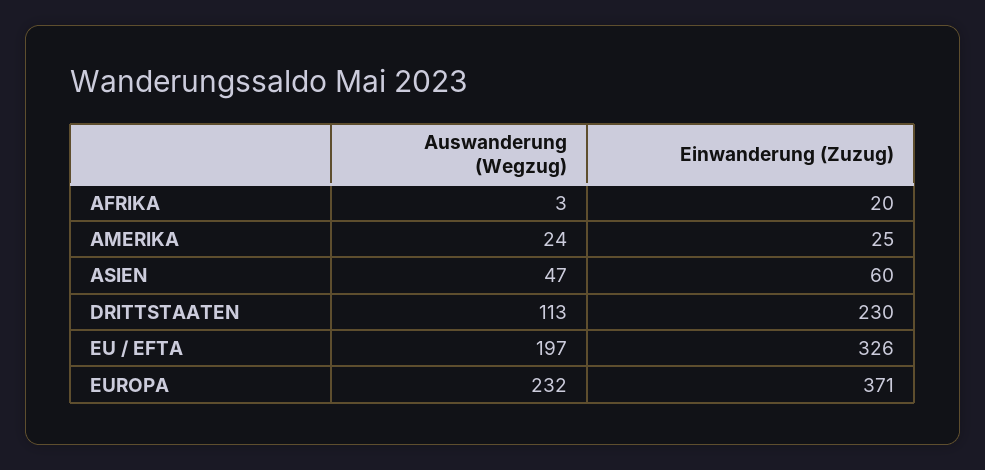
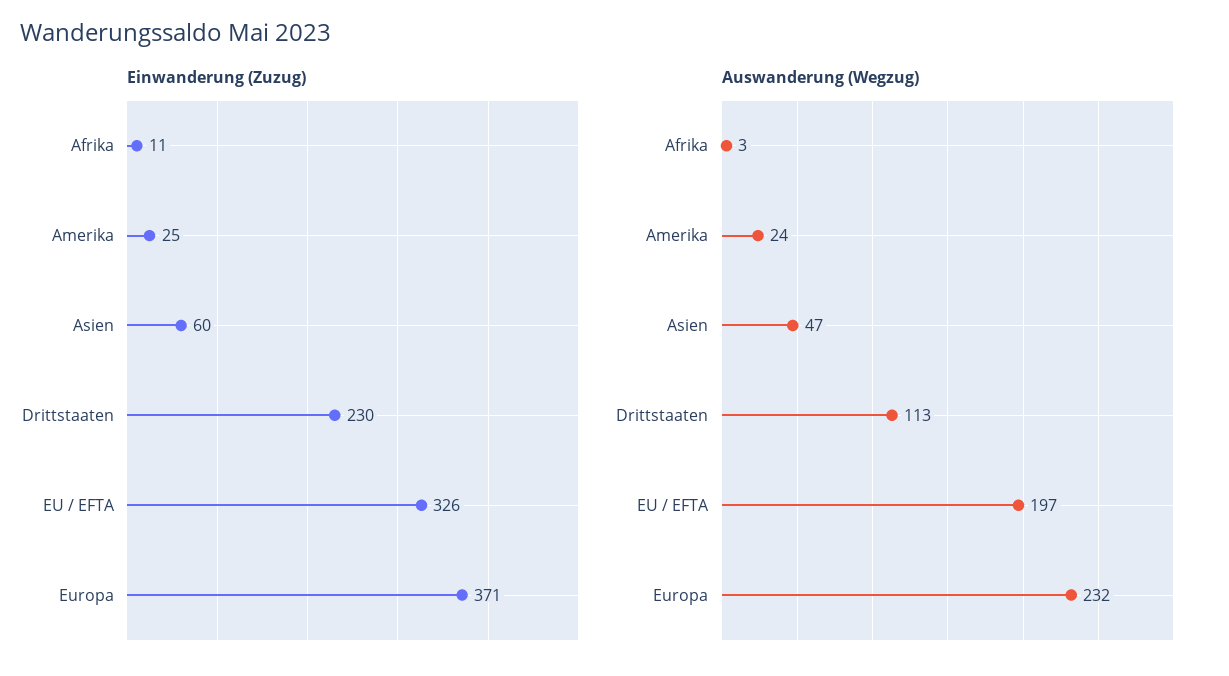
  {
    "Auswanderung (Wegzug)": {
      "AFRIKA": 3,
      "AMERIKA": 24,
      "ASIEN": 47,
      "DRITTSTAATEN": 113,
      "EU / EFTA": 197,
      "EUROPA": 232
    },
    "Einwanderung (Zuzug)": {
-     "AFRIKA": 20,
+     "AFRIKA": 11,
      "AMERIKA": 25,
      "ASIEN": 60,
      "DRITTSTAATEN": 230,
      "EU / EFTA": 326,
      "EUROPA": 371
    }
  }

